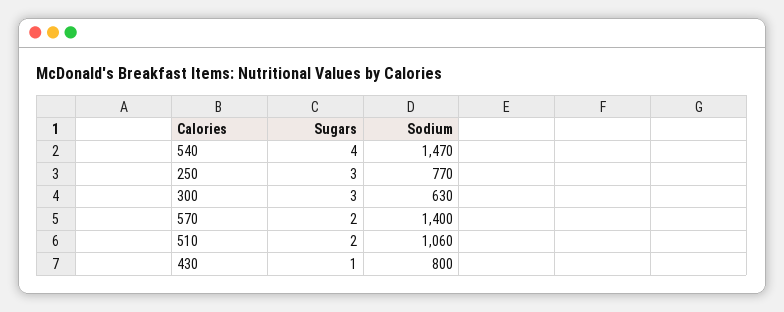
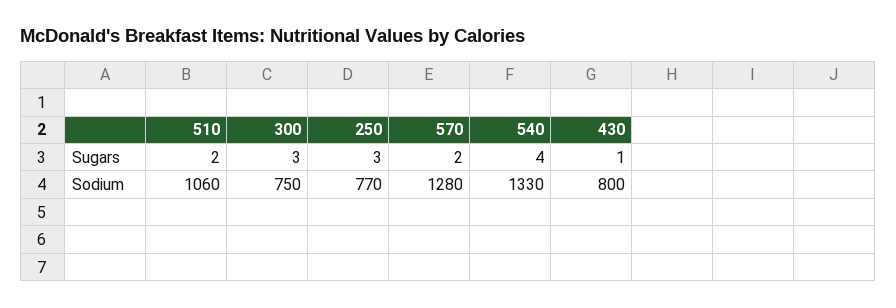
  {
    "Sugars": {
      "540": 4,
      "250": 3,
      "300": 3,
      "570": 2,
      "510": 2,
      "430": 1
    },
    "Sodium": {
-     "540": 1470,
+     "540": 1330,
      "250": 770,
-     "300": 630,
+     "300": 750,
-     "570": 1400,
+     "570": 1280,
      "510": 1060,
      "430": 800
    }
  }

